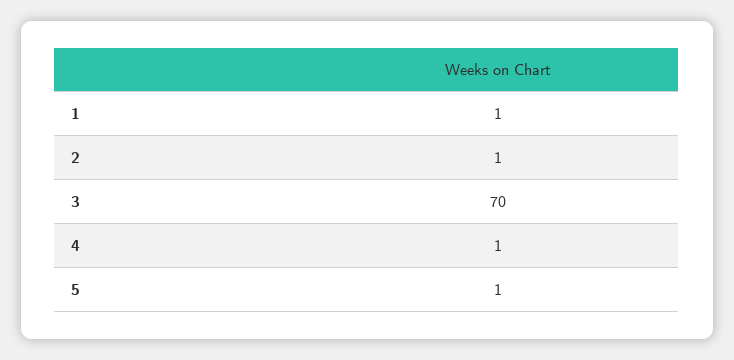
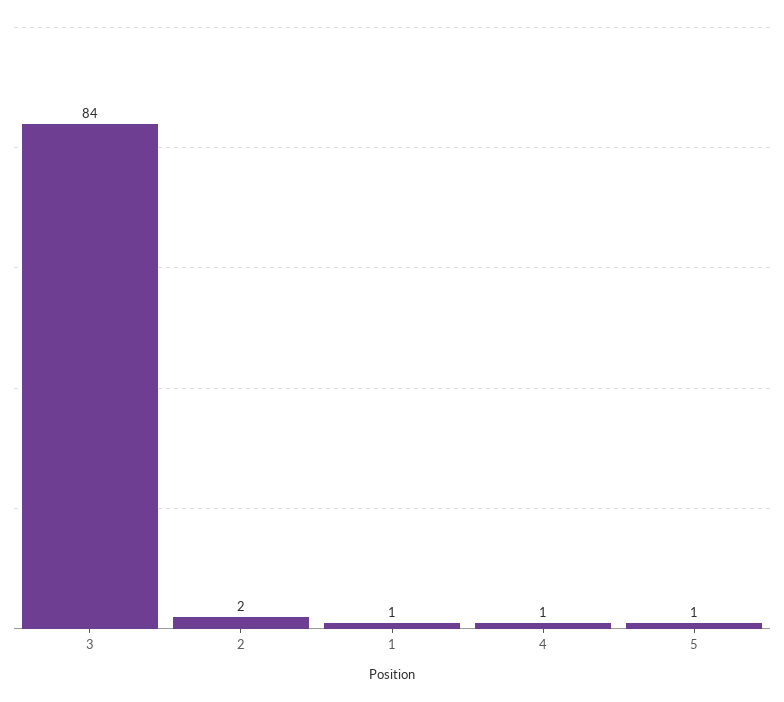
  {
    "1": 1,
-   "2": 1,
+   "2": 2,
-   "3": 70,
+   "3": 84,
    "4": 1,
    "5": 1
  }

